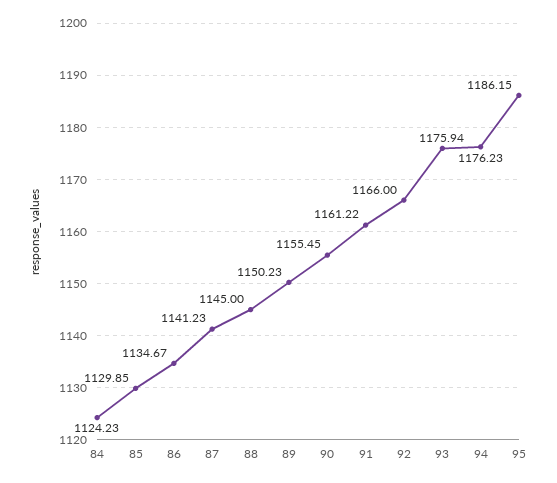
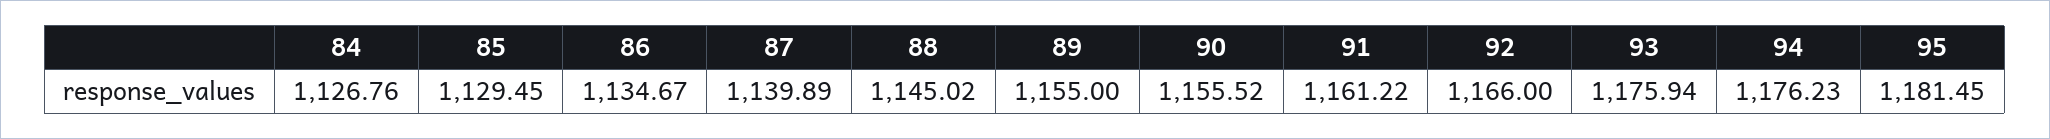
  {
-   "84": 1124.23,
+   "84": 1126.76,
-   "85": 1129.85,
+   "85": 1129.45,
    "86": 1134.67,
-   "87": 1141.23,
+   "87": 1139.89,
-   "88": 1145,
+   "88": 1145.02,
-   "89": 1150.23,
+   "89": 1155,
-   "90": 1155.45,
+   "90": 1155.52,
    "91": 1161.22,
    "92": 1166,
    "93": 1175.94,
    "94": 1176.23,
-   "95": 1186.15
+   "95": 1181.45
  }

